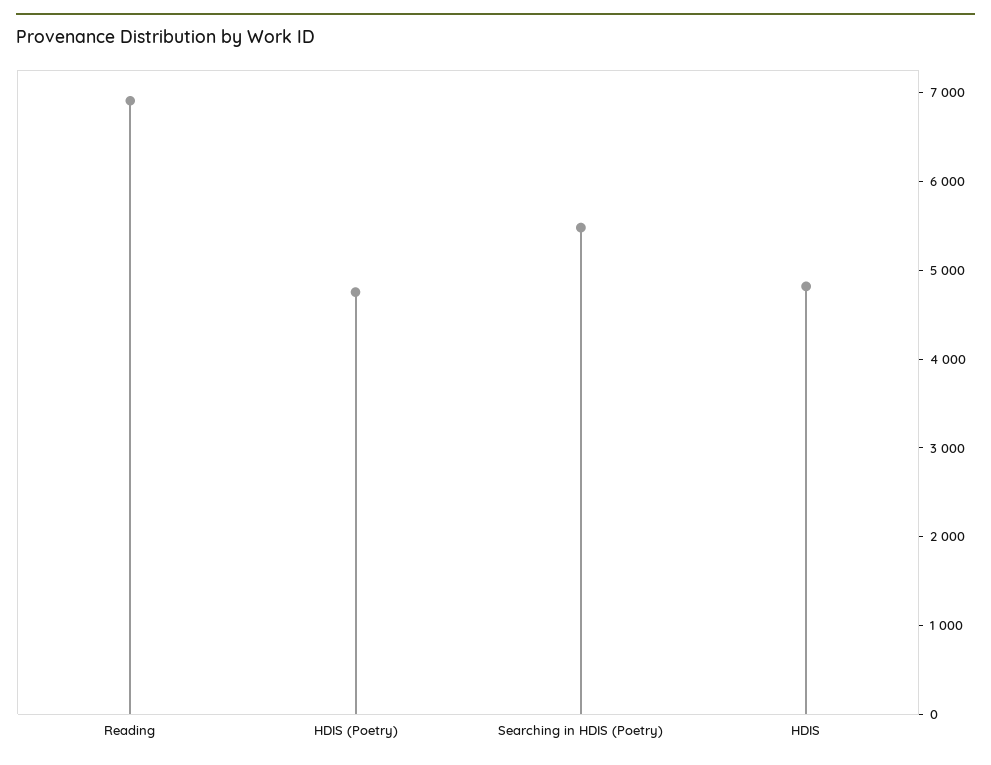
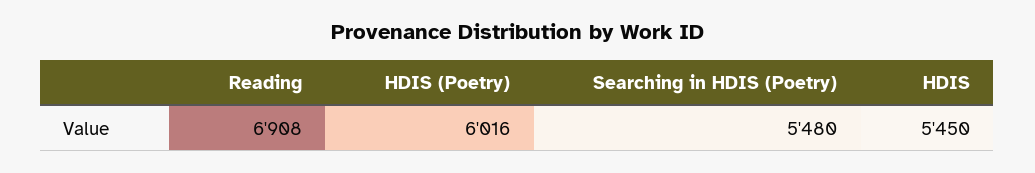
  {
    "Reading": 6908,
-   "HDIS (Poetry)": 4800,
+   "HDIS (Poetry)": 6016,
    "Searching in HDIS (Poetry)": 5480,
-   "HDIS": 4800
+   "HDIS": 5450
  }

